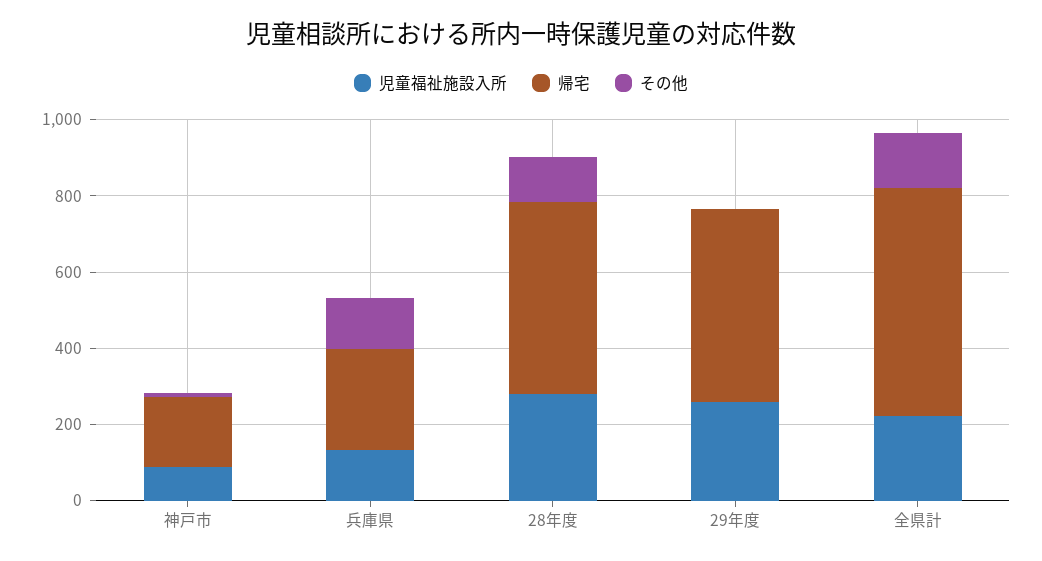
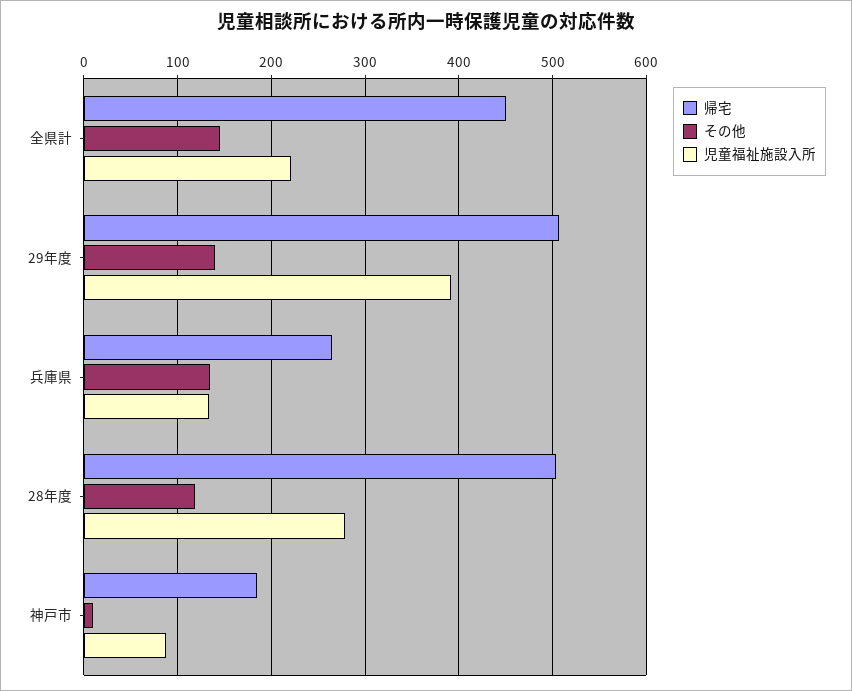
  {
    "児童福祉施設入所": {
      "神戸市": 90,
      "兵庫県": 130,
      "28年度": 280,
-     "29年度": 250,
+     "29年度": 390,
      "全県計": 220
    },
    "帰宅": {
      "神戸市": 190,
      "兵庫県": 270,
      "28年度": 500,
      "29年度": 510,
-     "全県計": 600
+     "全県計": 450
    },
    "その他": {
      "神戸市": 10,
      "兵庫県": 140,
      "28年度": 120,
-     "29年度": 0,
+     "29年度": 140,
      "全県計": 150
    }
  }

